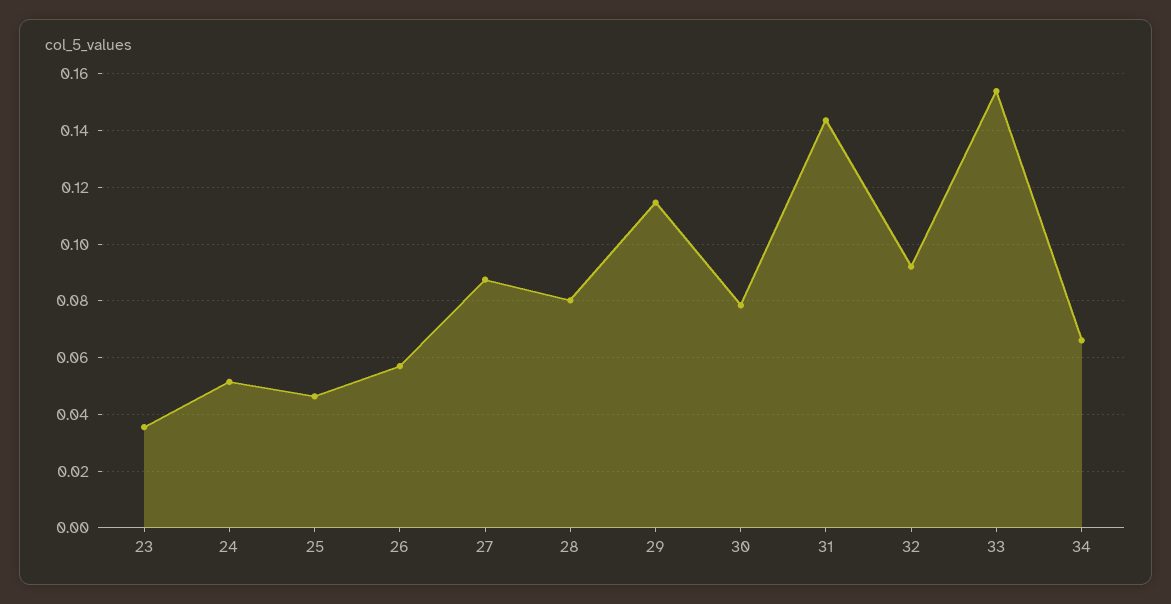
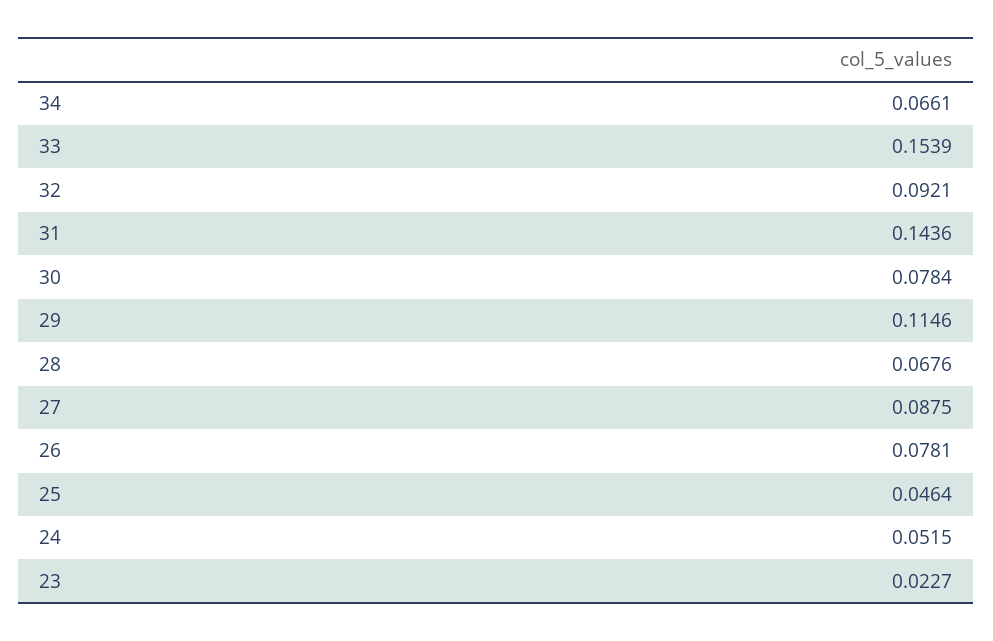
  {
-   "23": 0.035,
+   "23": 0.0227,
    "24": 0.0515,
    "25": 0.0464,
-   "26": 0.0575,
+   "26": 0.0781,
    "27": 0.0875,
-   "28": 0.08,
+   "28": 0.0676,
    "29": 0.1146,
    "30": 0.0784,
    "31": 0.1436,
    "32": 0.0921,
    "33": 0.1539,
    "34": 0.0661
  }

